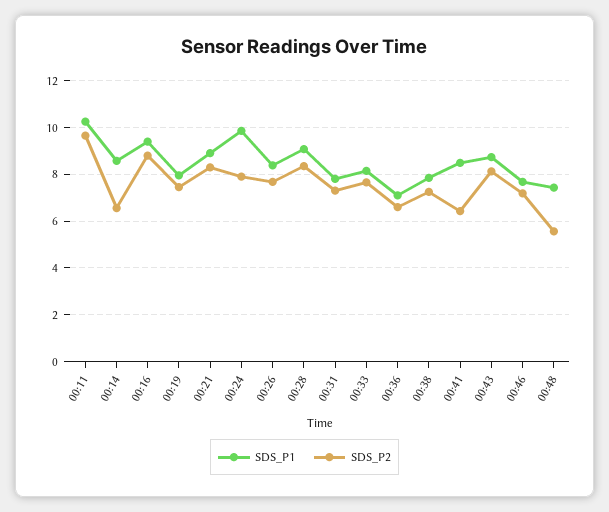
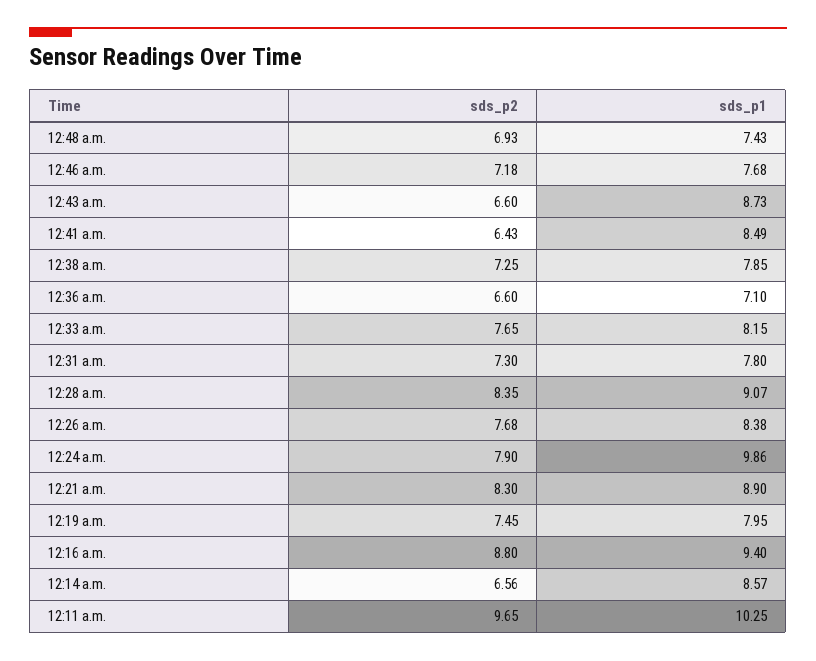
  {
    "SDS_P1": {
      "00:11": 10.25,
      "00:14": 8.57,
      "00:16": 9.4,
      "00:19": 7.95,
      "00:21": 8.9,
      "00:24": 9.86,
      "00:26": 8.38,
      "00:28": 9.07,
      "00:31": 7.8,
      "00:33": 8.15,
      "00:36": 7.1,
      "00:38": 7.85,
      "00:41": 8.49,
      "00:43": 8.73,
      "00:46": 7.68,
      "00:48": 7.43
    },
    "SDS_P2": {
      "00:11": 9.65,
      "00:14": 6.56,
      "00:16": 8.8,
      "00:19": 7.45,
      "00:21": 8.3,
      "00:24": 7.9,
      "00:26": 7.68,
      "00:28": 8.35,
      "00:31": 7.3,
      "00:33": 7.65,
      "00:36": 6.6,
      "00:38": 7.25,
      "00:41": 6.43,
-     "00:43": 8,
+     "00:43": 6.6,
      "00:46": 7.18,
-     "00:48": 5.5
+     "00:48": 6.93
    }
  }

